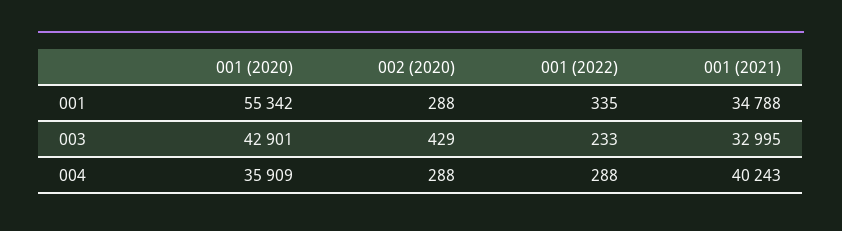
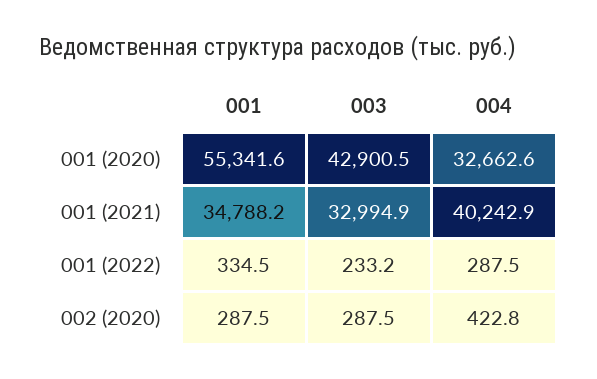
  {
    "001 (2020)": {
      "001": 55341.6,
      "003": 42900.5,
-     "004": 35909
+     "004": 32662.6
    },
    "002 (2020)": {
      "001": 287.5,
-     "003": 429,
+     "003": 287.5,
-     "004": 288
+     "004": 422.8
    },
    "001 (2022)": {
      "001": 334.5,
      "003": 233.2,
      "004": 287.5
    },
    "001 (2021)": {
      "001": 34788.2,
      "003": 32994.9,
      "004": 40242.9
    }
  }

